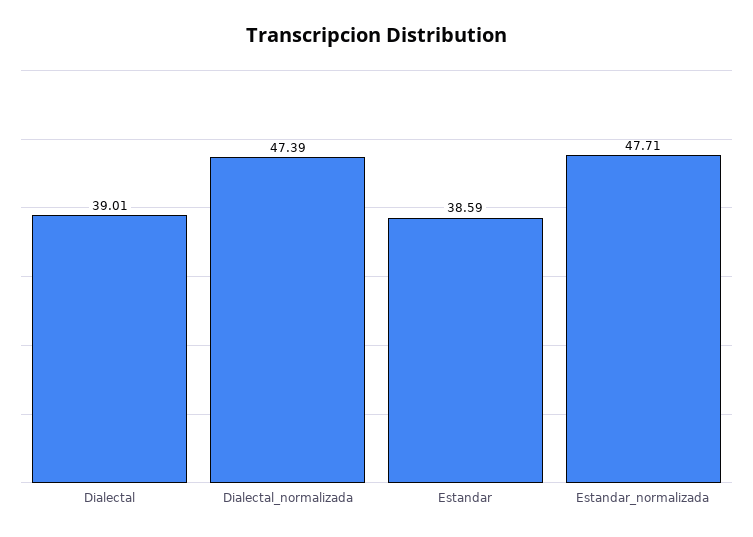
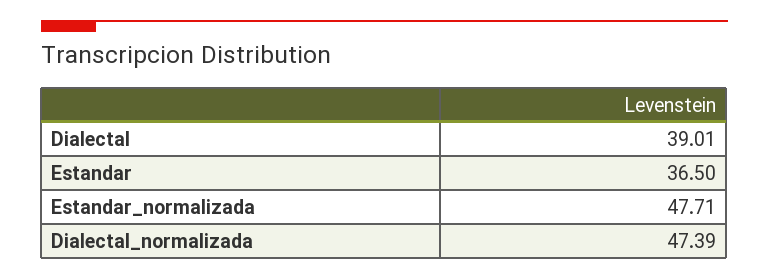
  {
    "Dialectal": 39.01,
    "Dialectal_normalizada": 47.39,
-   "Estandar": 38.59,
+   "Estandar": 36.5,
    "Estandar_normalizada": 47.71
  }

